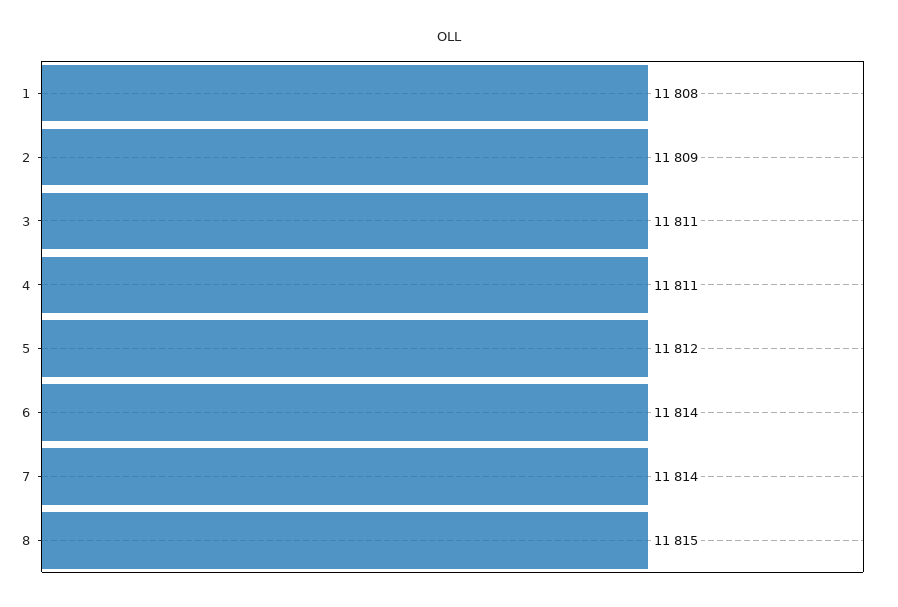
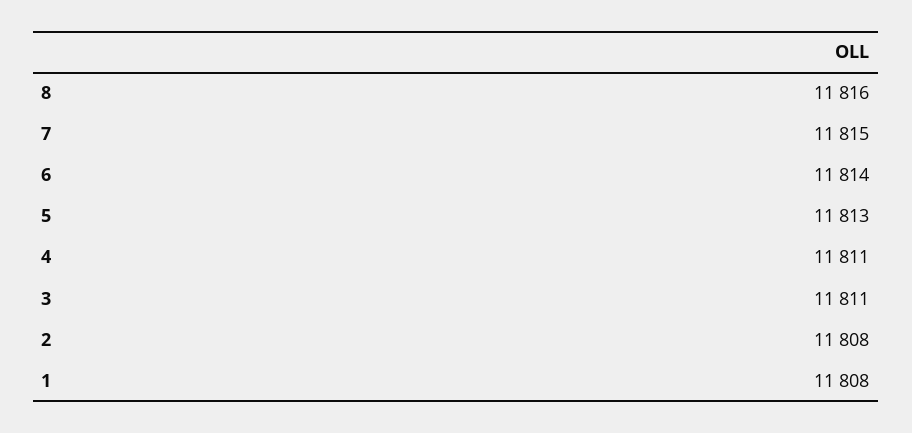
  {
    "1": 11808,
-   "2": 11809,
+   "2": 11808,
    "3": 11811,
    "4": 11811,
-   "5": 11812,
+   "5": 11813,
    "6": 11814,
-   "7": 11814,
+   "7": 11815,
-   "8": 11815
+   "8": 11816
  }

